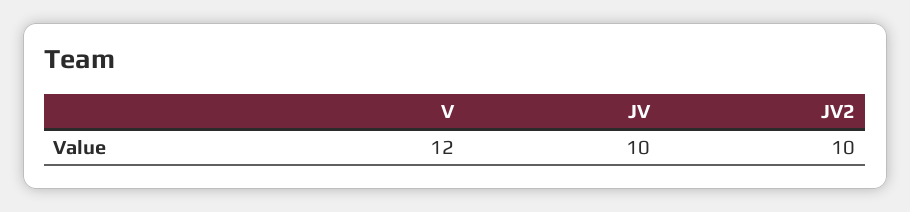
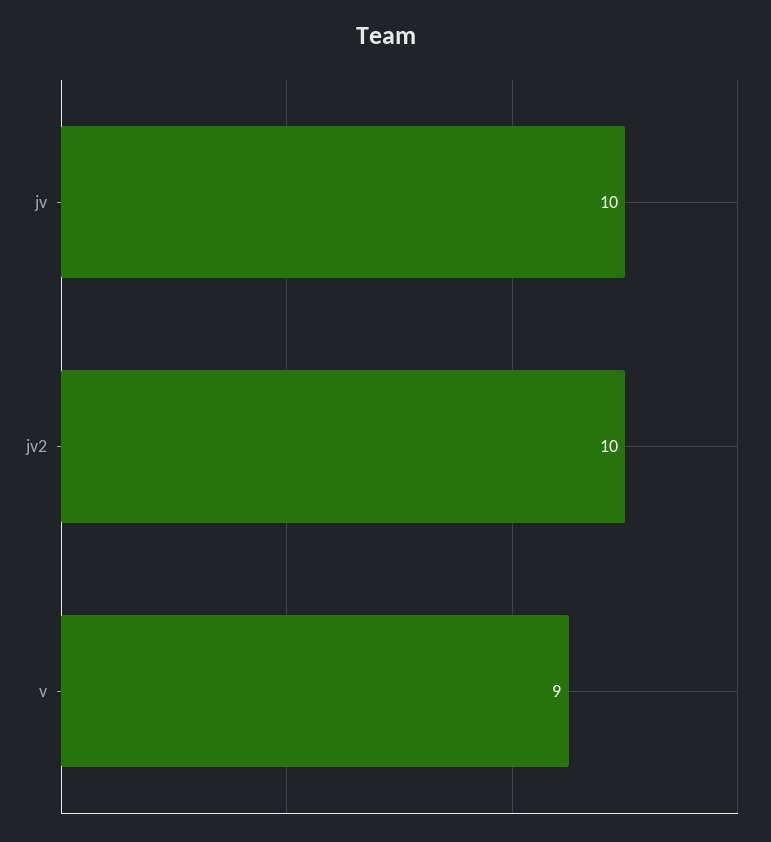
  {
-   "V": 12,
+   "V": 9,
    "JV": 10,
    "JV2": 10
  }

